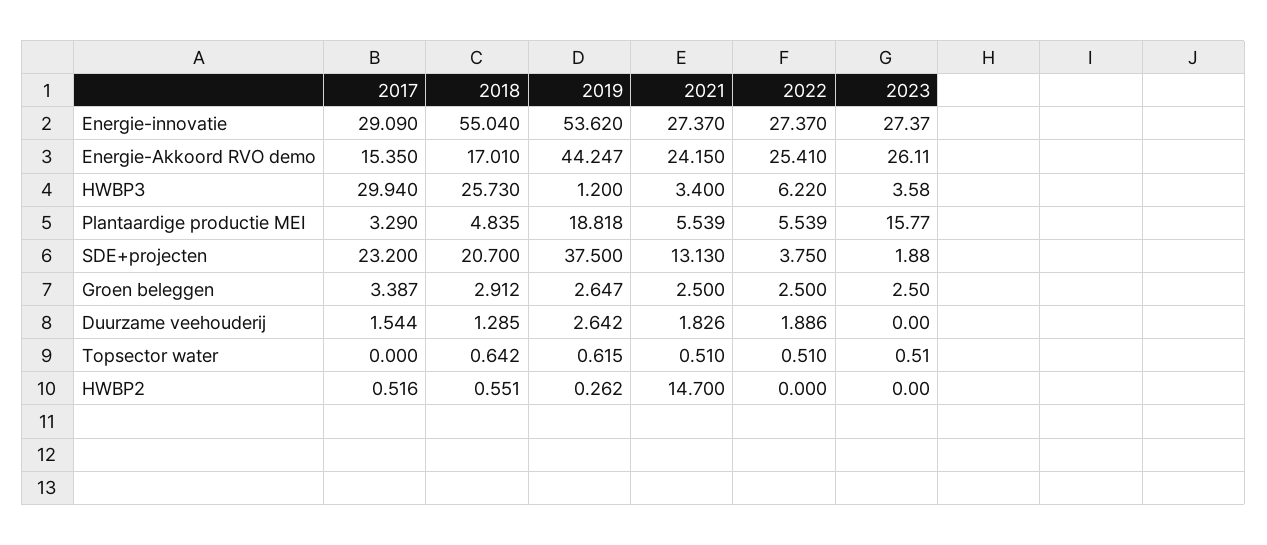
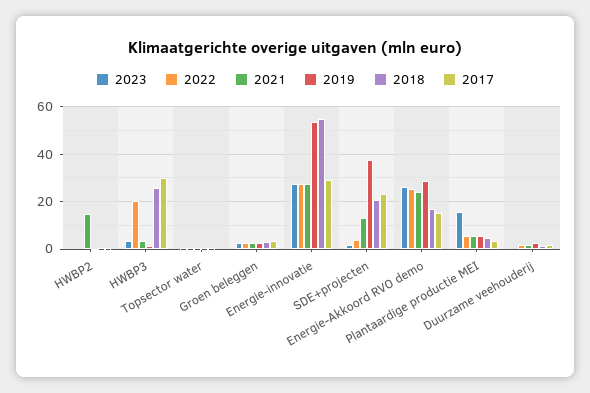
  {
    "2017": {
      "Energie-innovatie": 29.09,
      "Energie-Akkoord RVO demo": 15.35,
      "HWBP3": 29.94,
      "Plantaardige productie MEI": 3.29,
      "SDE+projecten": 23.2,
      "Groen beleggen": 3.387,
      "Duurzame veehouderij": 1.544,
      "Topsector water": 0,
      "HWBP2": 0.516
    },
    "2018": {
      "Energie-innovatie": 55.04,
      "Energie-Akkoord RVO demo": 17.01,
      "HWBP3": 25.73,
      "Plantaardige productie MEI": 4.835,
      "SDE+projecten": 20.7,
      "Groen beleggen": 2.912,
      "Duurzame veehouderij": 1.285,
      "Topsector water": 0.642,
      "HWBP2": 0.551
    },
    "2019": {
      "Energie-innovatie": 53.62,
-     "Energie-Akkoord RVO demo": 44.247,
+     "Energie-Akkoord RVO demo": 30,
      "HWBP3": 1.2,
-     "Plantaardige productie MEI": 18.818,
+     "Plantaardige productie MEI": 5,
      "SDE+projecten": 37.5,
      "Groen beleggen": 2.647,
      "Duurzame veehouderij": 2.642,
      "Topsector water": 0.615,
      "HWBP2": 0.262
    },
    "2021": {
      "Energie-innovatie": 27.37,
      "Energie-Akkoord RVO demo": 24.15,
      "HWBP3": 3.4,
      "Plantaardige productie MEI": 5.539,
      "SDE+projecten": 13.13,
      "Groen beleggen": 2.5,
      "Duurzame veehouderij": 1.826,
      "Topsector water": 0.51,
      "HWBP2": 14.7
    },
    "2022": {
      "Energie-innovatie": 27.37,
      "Energie-Akkoord RVO demo": 25.41,
-     "HWBP3": 6.22,
+     "HWBP3": 20,
      "Plantaardige productie MEI": 5.539,
      "SDE+projecten": 3.75,
      "Groen beleggen": 2.5,
      "Duurzame veehouderij": 1.886,
      "Topsector water": 0.51,
      "HWBP2": 0
    },
    "2023": {
      "Energie-innovatie": 27.37,
      "Energie-Akkoord RVO demo": 26.11,
      "HWBP3": 3.58,
      "Plantaardige productie MEI": 15.77,
      "SDE+projecten": 1.88,
      "Groen beleggen": 2.5,
      "Duurzame veehouderij": 0,
      "Topsector water": 0.51,
      "HWBP2": 0
    }
  }

